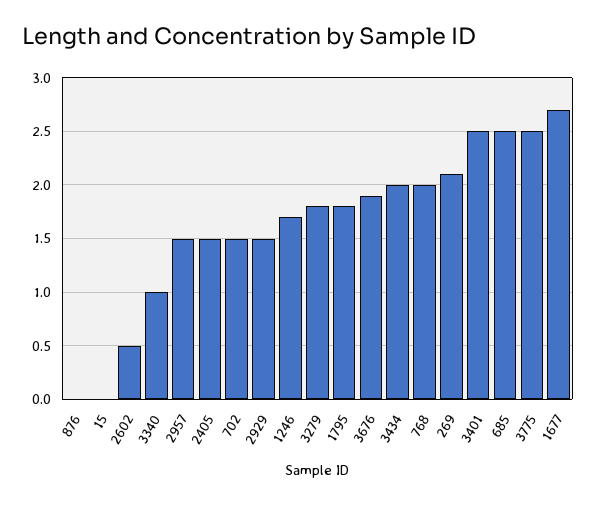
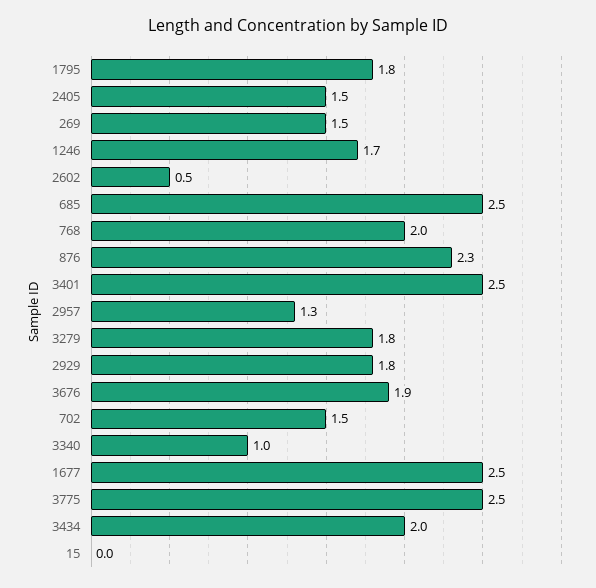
  {
-   "876": 0,
+   "876": 2.3,
    "15": 0,
    "2602": 0.5,
    "3340": 1,
-   "2957": 1.5,
+   "2957": 1.3,
    "2405": 1.5,
    "702": 1.5,
-   "2929": 1.5,
+   "2929": 1.8,
    "1246": 1.7,
    "3279": 1.8,
    "1795": 1.8,
    "3676": 1.9,
    "3434": 2,
    "768": 2,
-   "269": 2.1,
+   "269": 1.5,
    "3401": 2.5,
    "685": 2.5,
    "3775": 2.5,
-   "1677": 2.7
+   "1677": 2.5
  }

